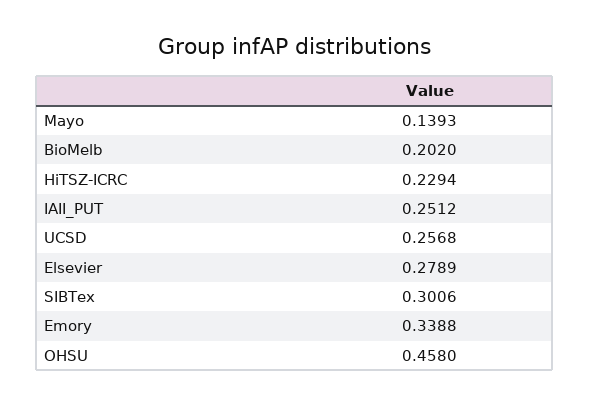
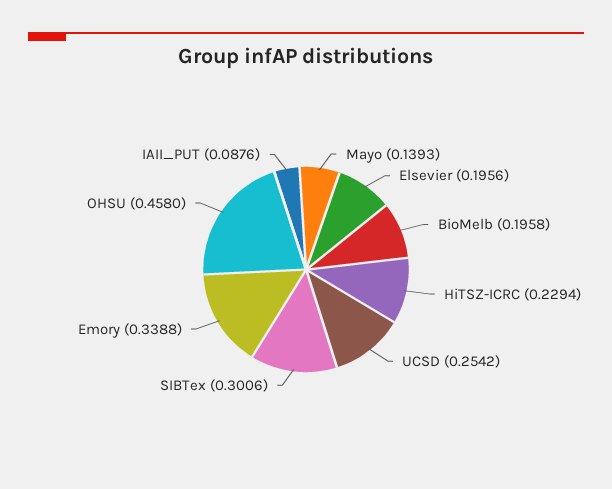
  {
    "Mayo": 0.1393,
-   "BioMelb": 0.202,
+   "BioMelb": 0.1958,
    "HiTSZ-ICRC": 0.2294,
-   "IAII_PUT": 0.2512,
+   "IAII_PUT": 0.0876,
-   "UCSD": 0.2568,
+   "UCSD": 0.2542,
-   "Elsevier": 0.2789,
+   "Elsevier": 0.1956,
    "SIBTex": 0.3006,
    "Emory": 0.3388,
    "OHSU": 0.458
  }

